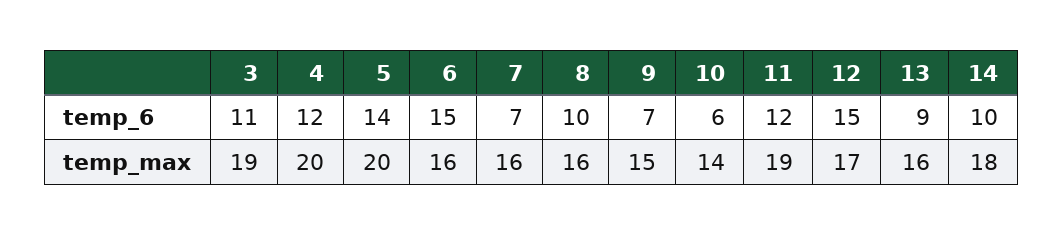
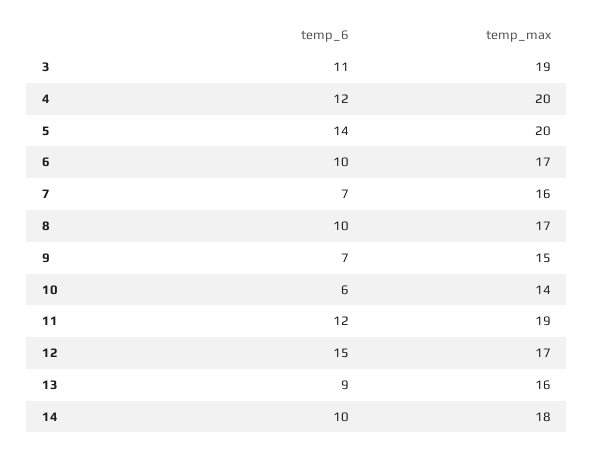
  {
    "3": {
      "temp_6": 11,
      "temp_max": 19
    },
    "4": {
      "temp_6": 12,
      "temp_max": 20
    },
    "5": {
      "temp_6": 14,
      "temp_max": 20
    },
    "6": {
-     "temp_6": 15,
+     "temp_6": 10,
-     "temp_max": 16
+     "temp_max": 17
    },
    "7": {
      "temp_6": 7,
      "temp_max": 16
    },
    "8": {
      "temp_6": 10,
-     "temp_max": 16
+     "temp_max": 17
    },
    "9": {
      "temp_6": 7,
      "temp_max": 15
    },
    "10": {
      "temp_6": 6,
      "temp_max": 14
    },
    "11": {
      "temp_6": 12,
      "temp_max": 19
    },
    "12": {
      "temp_6": 15,
      "temp_max": 17
    },
    "13": {
      "temp_6": 9,
      "temp_max": 16
    },
    "14": {
      "temp_6": 10,
      "temp_max": 18
    }
  }

